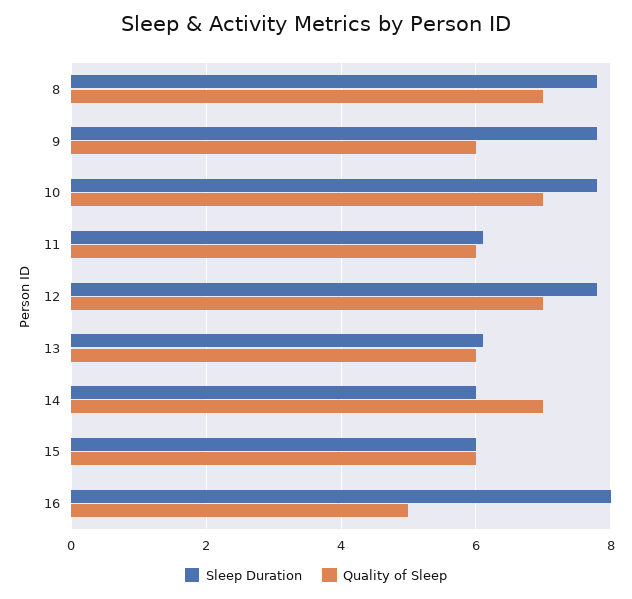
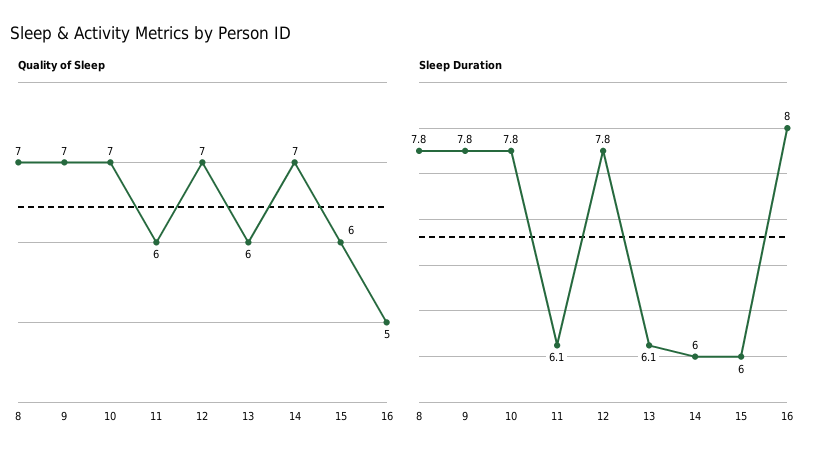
  {
    "Sleep Duration": {
      "8": 7.8,
      "9": 7.8,
      "10": 7.8,
      "11": 6.1,
      "12": 7.8,
      "13": 6.1,
      "14": 6,
      "15": 6,
      "16": 8
    },
    "Quality of Sleep": {
      "8": 7,
-     "9": 6,
+     "9": 7,
      "10": 7,
      "11": 6,
      "12": 7,
      "13": 6,
      "14": 7,
      "15": 6,
      "16": 5
    }
  }

